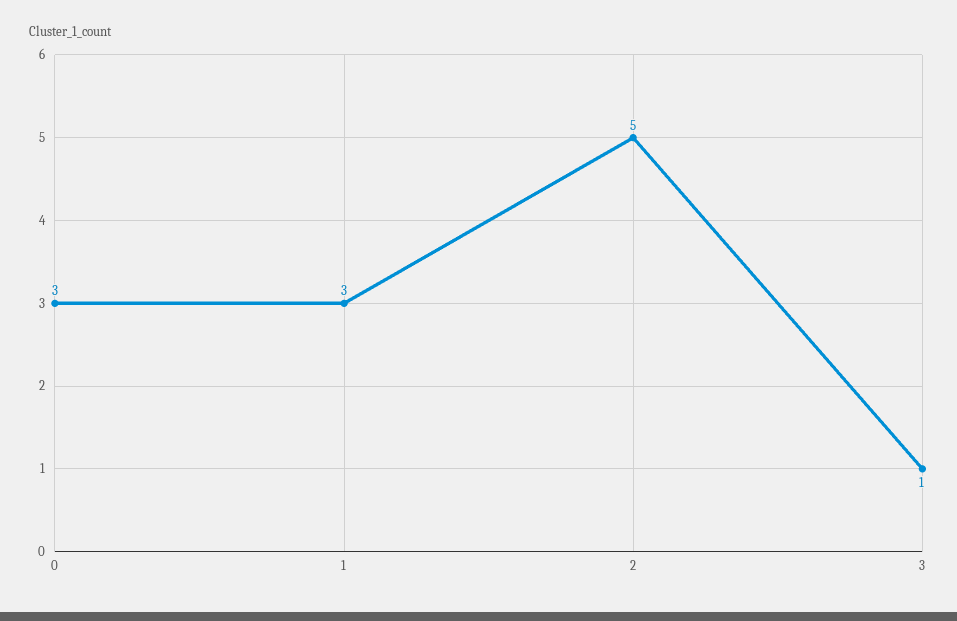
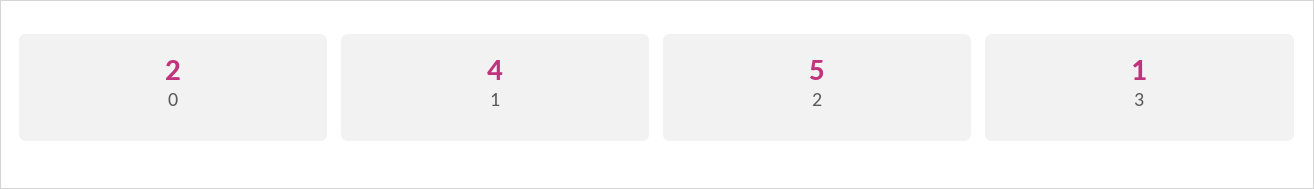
  {
-   "0": 3,
+   "0": 2,
-   "1": 3,
+   "1": 4,
    "2": 5,
    "3": 1
  }

